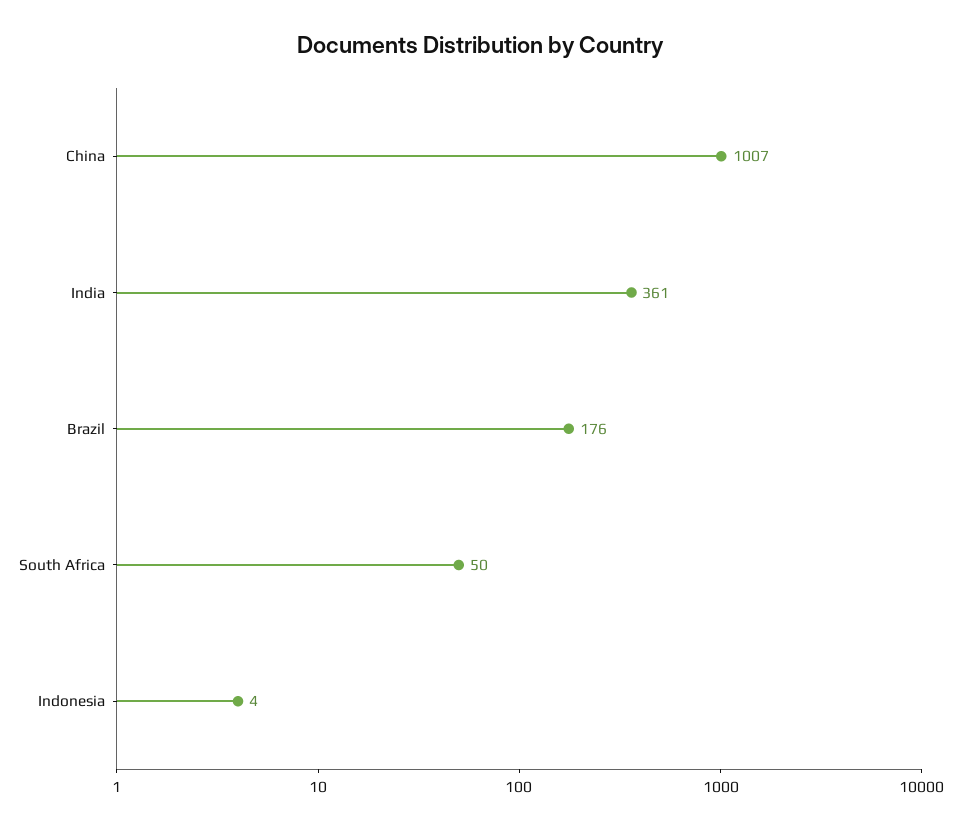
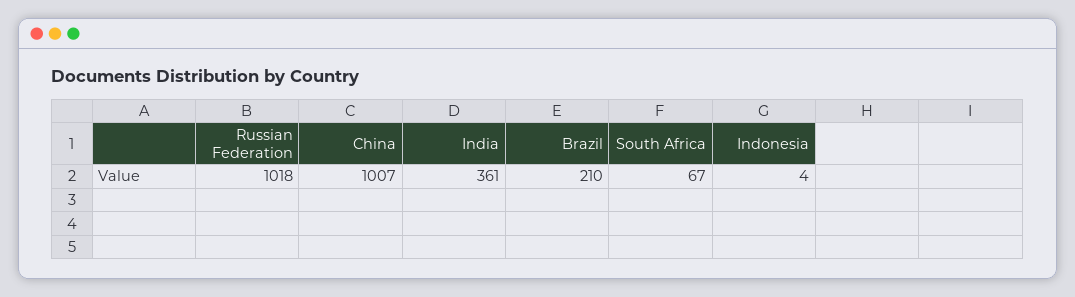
  {
    "China": 1007,
    "India": 361,
-   "Brazil": 176,
+   "Brazil": 210,
-   "South Africa": 50,
+   "South Africa": 67,
-   "Indonesia": 4
+   "Indonesia": 4,
+   "Russian Federation": 1018
  }

